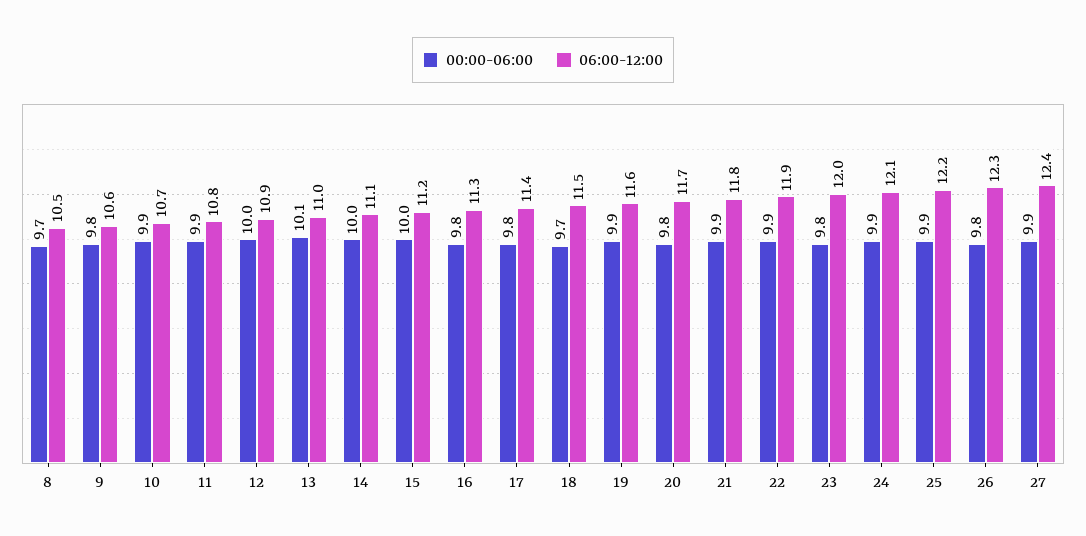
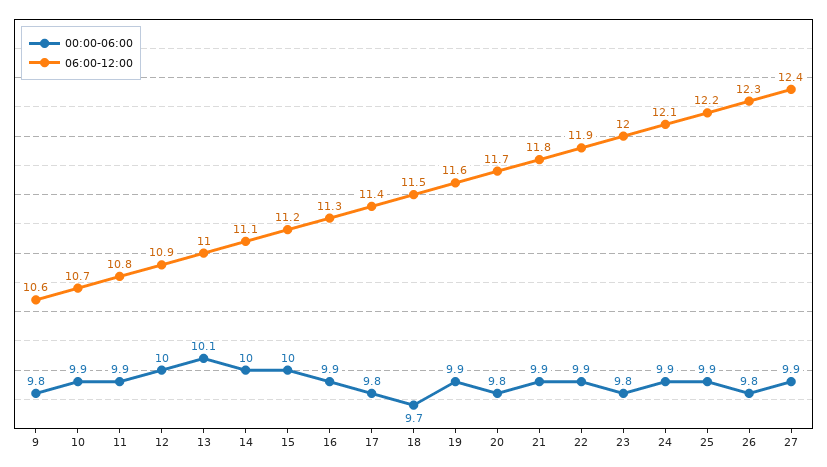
  {
    "00:00-06:00": {
-     "8": 9.7,
      "9": 9.8,
      "10": 9.9,
      "11": 9.9,
      "12": 10,
      "13": 10.1,
      "14": 10,
      "15": 10,
-     "16": 9.8,
+     "16": 9.9,
      "17": 9.8,
      "18": 9.7,
      "19": 9.9,
      "20": 9.8,
      "21": 9.9,
      "22": 9.9,
      "23": 9.8,
      "24": 9.9,
      "25": 9.9,
      "26": 9.8,
      "27": 9.9
    },
    "06:00-12:00": {
-     "8": 10.5,
      "9": 10.6,
      "10": 10.7,
      "11": 10.8,
      "12": 10.9,
      "13": 11,
      "14": 11.1,
      "15": 11.2,
      "16": 11.3,
      "17": 11.4,
      "18": 11.5,
      "19": 11.6,
      "20": 11.7,
      "21": 11.8,
      "22": 11.9,
      "23": 12,
      "24": 12.1,
      "25": 12.2,
      "26": 12.3,
      "27": 12.4
    }
  }

